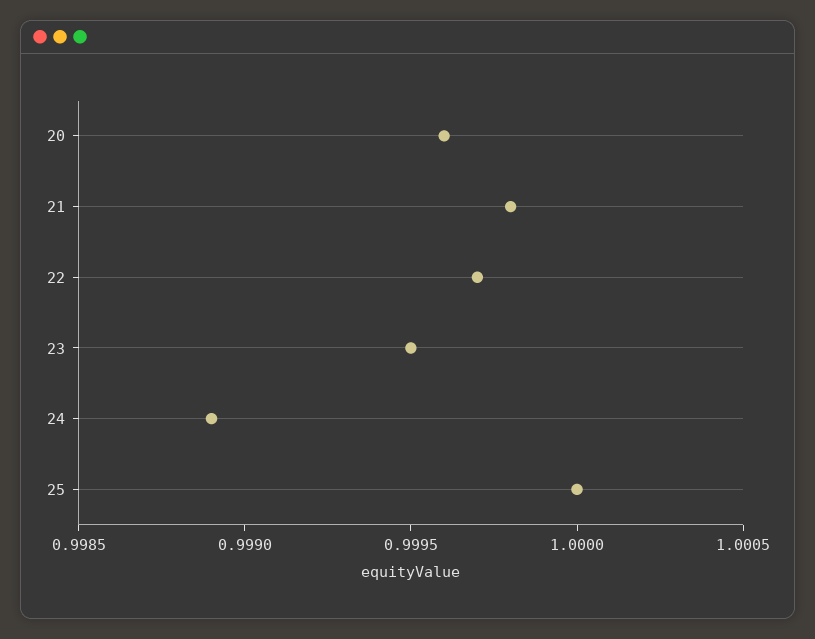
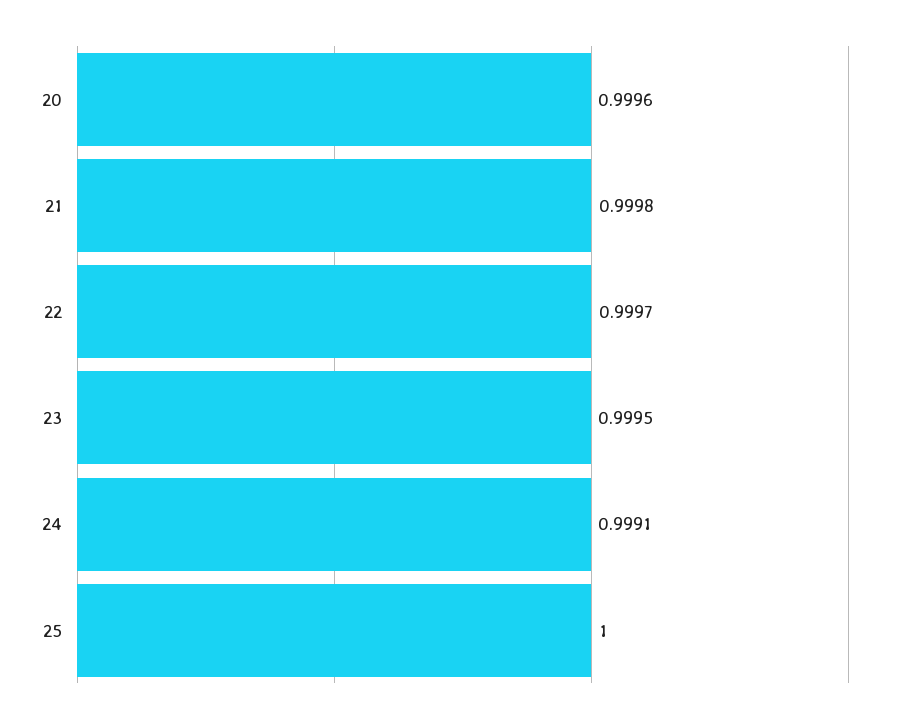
  {
    "20": 0.9996,
    "21": 0.9998,
    "22": 0.9997,
    "23": 0.9995,
-   "24": 0.9989,
+   "24": 0.9991,
    "25": 1
  }

